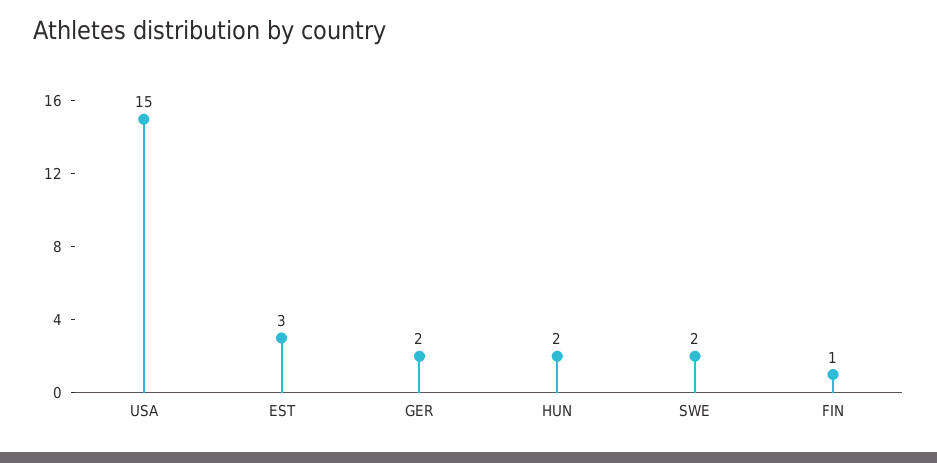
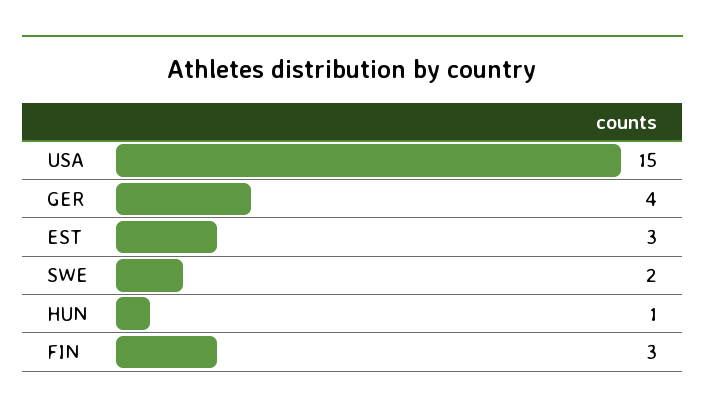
  {
    "USA": 15,
    "EST": 3,
-   "GER": 2,
+   "GER": 4,
-   "HUN": 2,
+   "HUN": 1,
    "SWE": 2,
-   "FIN": 1
+   "FIN": 3
  }

